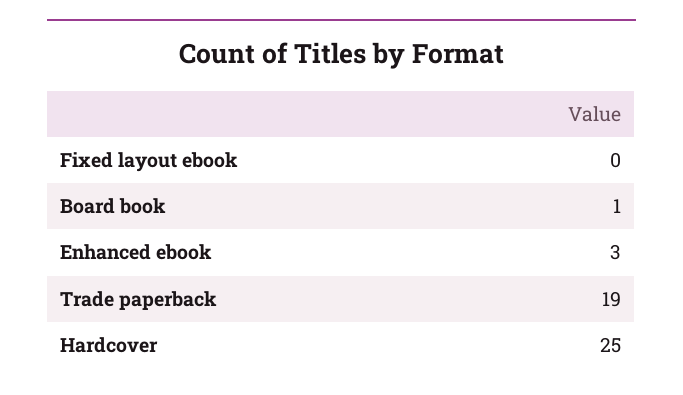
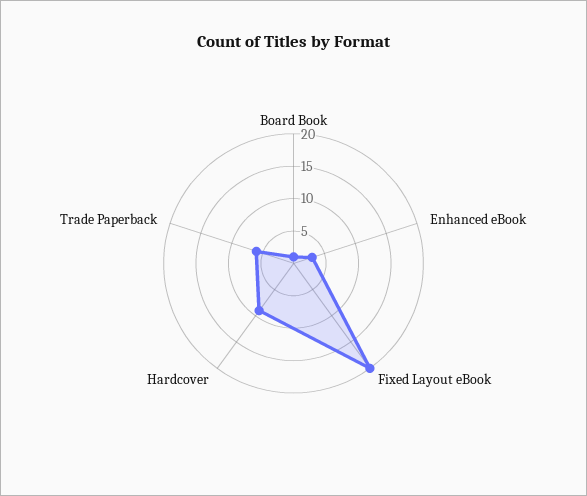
  {
-   "Fixed layout ebook": 0,
+   "Fixed layout ebook": 20,
    "Board book": 1,
    "Enhanced ebook": 3,
-   "Trade paperback": 19,
+   "Trade paperback": 5,
-   "Hardcover": 25
+   "Hardcover": 10
  }

